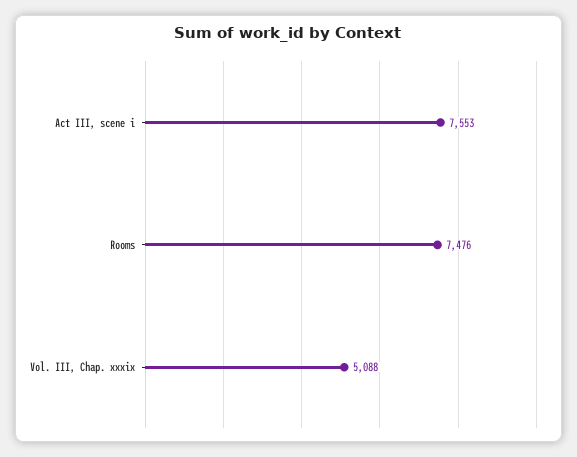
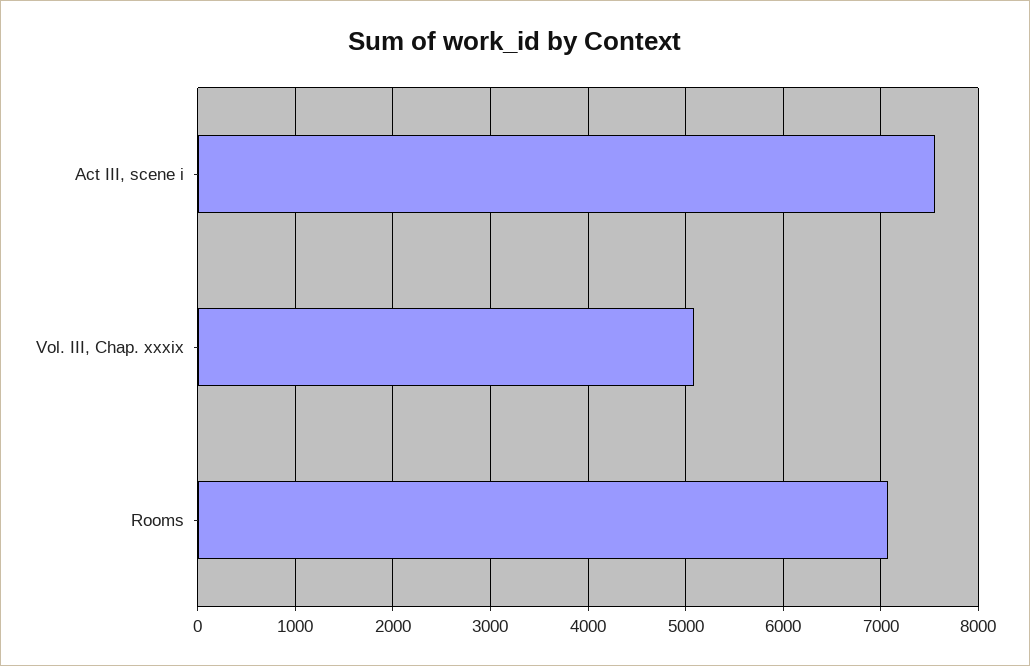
  {
    "Act III, scene i": 7553,
-   "Rooms": 7476,
+   "Rooms": 7100,
    "Vol. III, Chap. xxxix": 5088
  }

